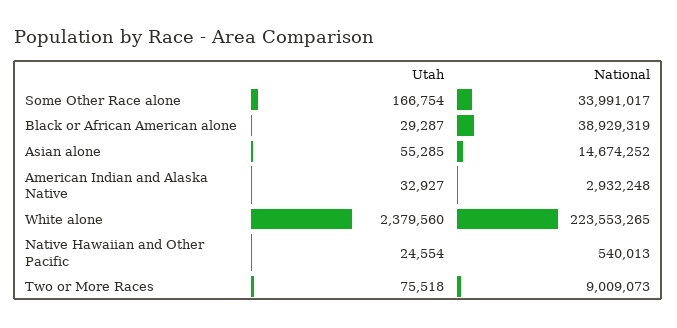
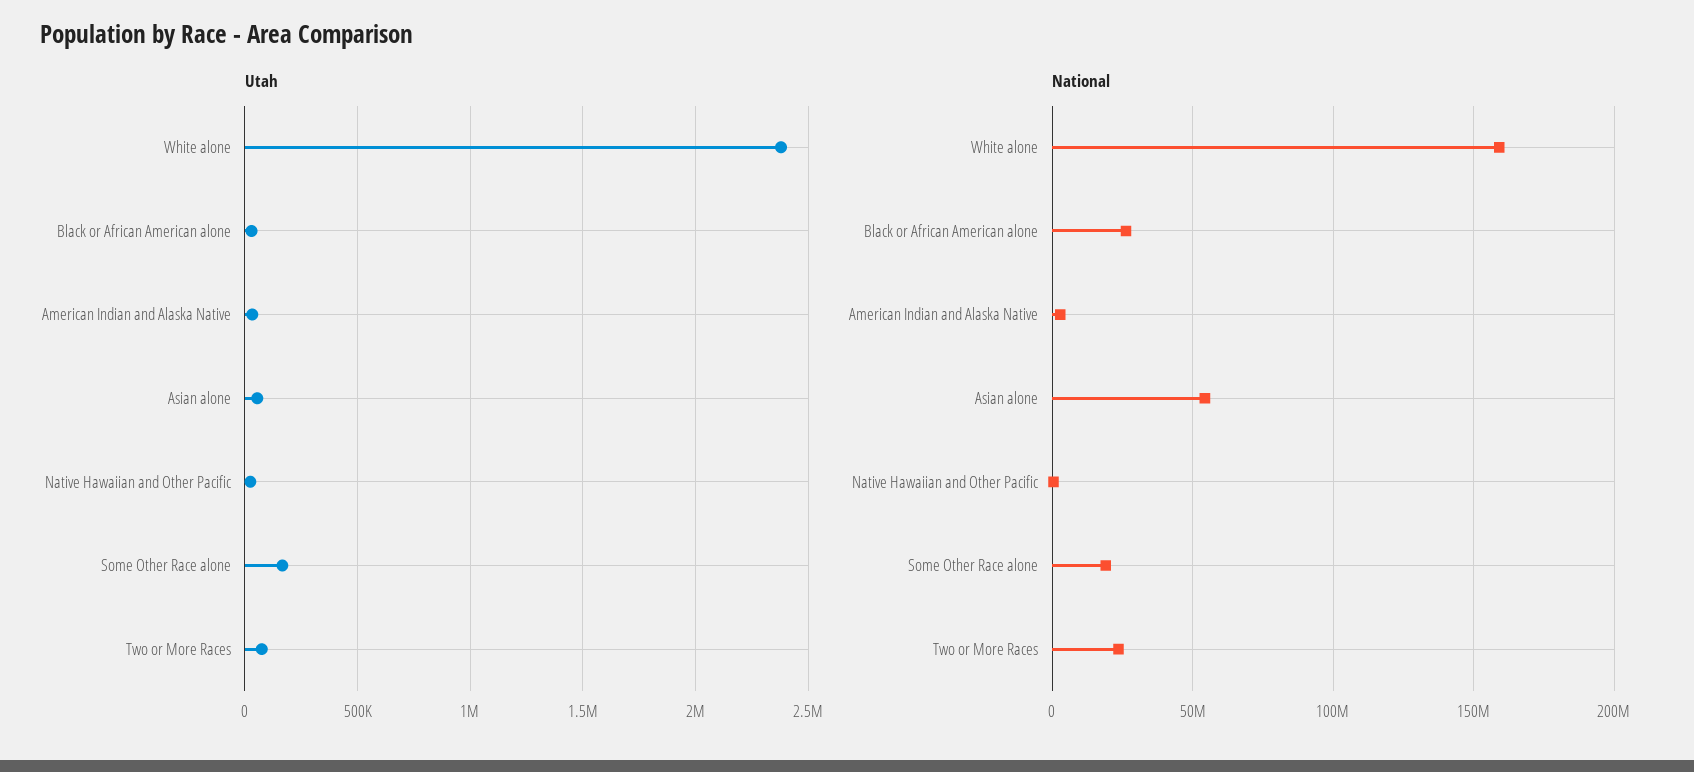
  {
    "Utah": {
      "Some Other Race alone": 166754,
      "Black or African American alone": 29287,
      "Asian alone": 55285,
      "American Indian and Alaska Native": 32927,
      "White alone": 2379560,
      "Native Hawaiian and Other Pacific": 24554,
      "Two or More Races": 75518
    },
    "National": {
-     "Some Other Race alone": 33991017,
+     "Some Other Race alone": 20000000,
-     "Black or African American alone": 38929319,
+     "Black or African American alone": 25000000,
-     "Asian alone": 14674252,
+     "Asian alone": 55000000,
      "American Indian and Alaska Native": 2932248,
-     "White alone": 223553265,
+     "White alone": 160000000,
      "Native Hawaiian and Other Pacific": 540013,
-     "Two or More Races": 9009073
+     "Two or More Races": 25000000
    }
  }

